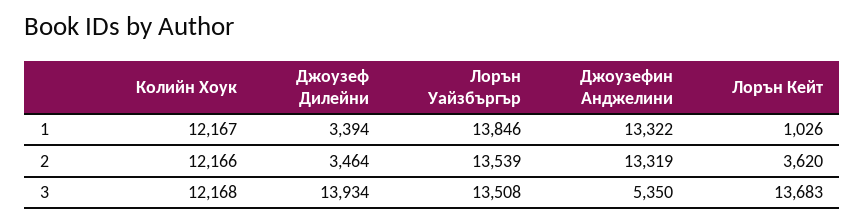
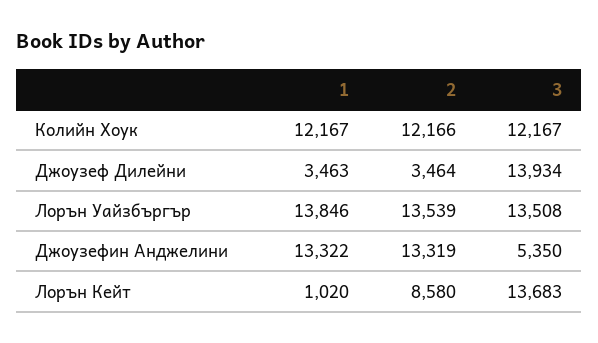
  {
    "Колийн Хоук": {
      "1": 12167,
      "2": 12166,
-     "3": 12168
+     "3": 12167
    },
    "Джоузеф Дилейни": {
-     "1": 3394,
+     "1": 3463,
      "2": 3464,
      "3": 13934
    },
    "Лорън Уайзбъргър": {
      "1": 13846,
      "2": 13539,
      "3": 13508
    },
    "Джоузефин Анджелини": {
      "1": 13322,
      "2": 13319,
      "3": 5350
    },
    "Лорън Кейт": {
-     "1": 1026,
+     "1": 1020,
-     "2": 3620,
+     "2": 8580,
      "3": 13683
    }
  }

